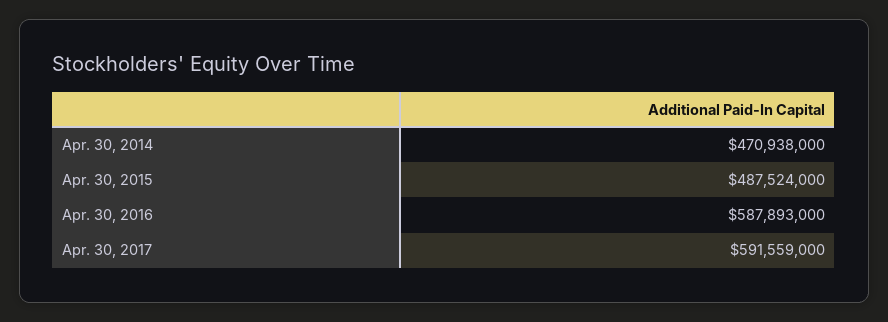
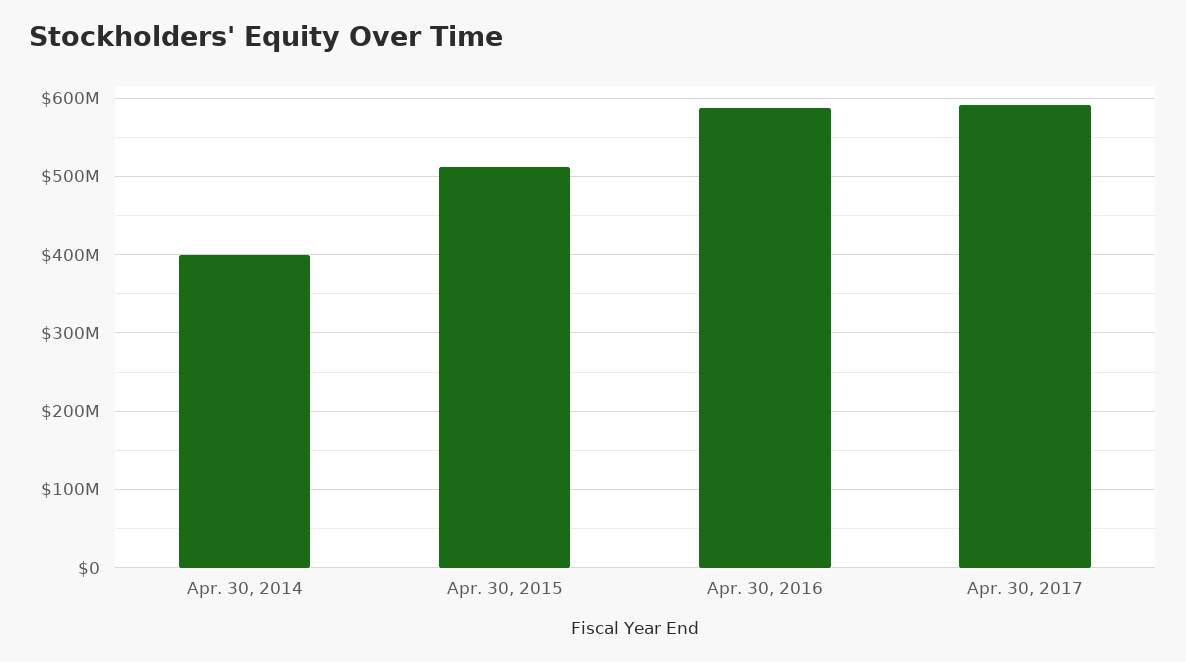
  {
-   "Apr. 30, 2014": 470938000,
+   "Apr. 30, 2014": 400000000,
-   "Apr. 30, 2015": 487524000,
+   "Apr. 30, 2015": 510000000,
    "Apr. 30, 2016": 587893000,
    "Apr. 30, 2017": 591559000
  }

